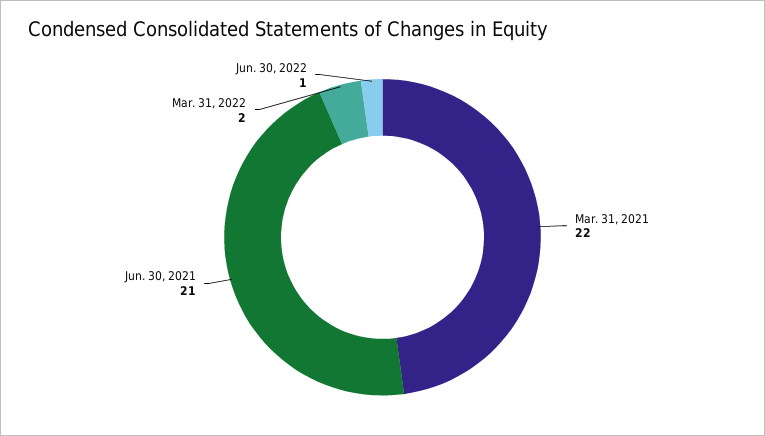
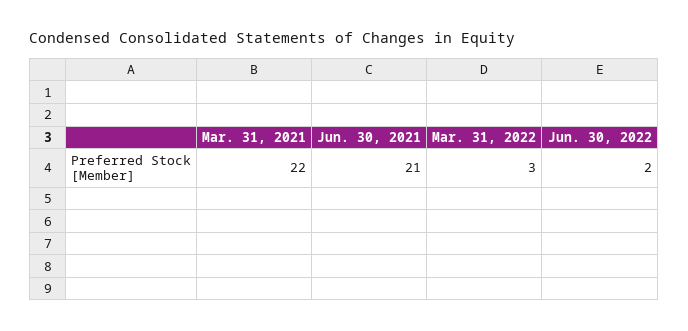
  {
    "Mar. 31, 2021": 22,
    "Jun. 30, 2021": 21,
-   "Mar. 31, 2022": 2,
+   "Mar. 31, 2022": 3,
-   "Jun. 30, 2022": 1
+   "Jun. 30, 2022": 2
  }

